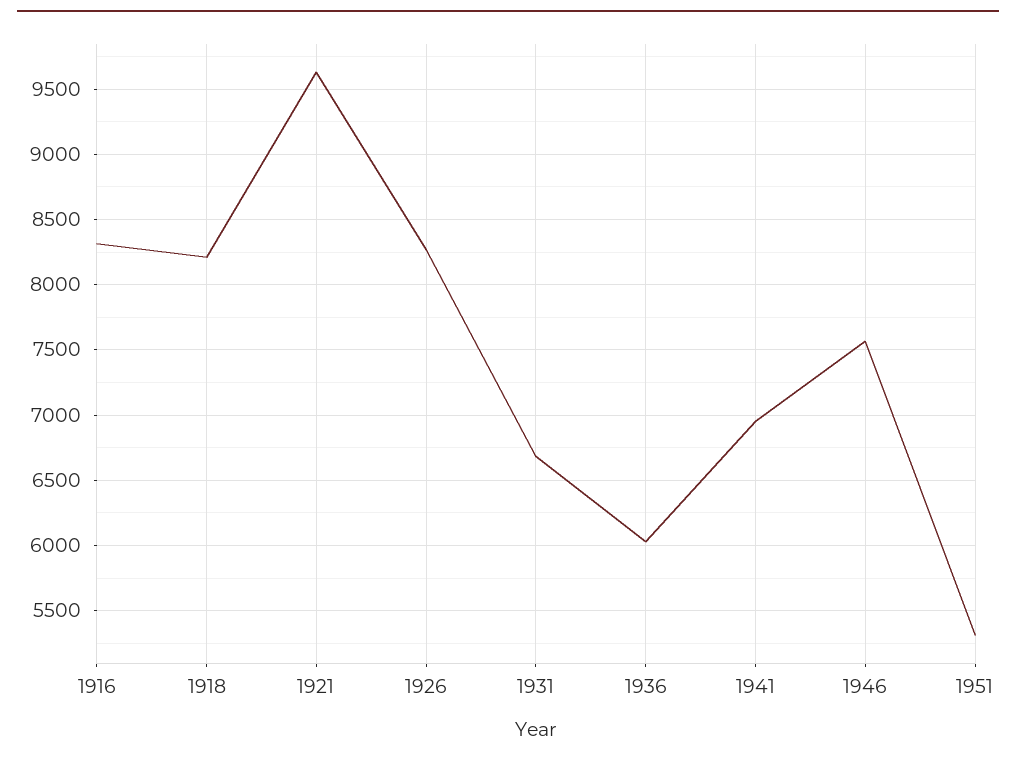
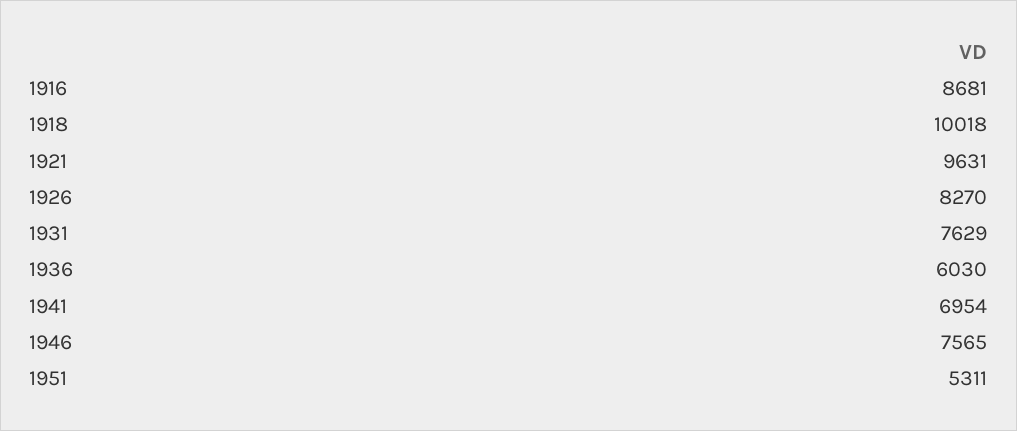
  {
-   "1916": 8300,
+   "1916": 8681,
-   "1918": 8200,
+   "1918": 10018,
    "1921": 9631,
    "1926": 8270,
-   "1931": 6700,
+   "1931": 7629,
    "1936": 6030,
    "1941": 6954,
    "1946": 7565,
    "1951": 5311
  }

